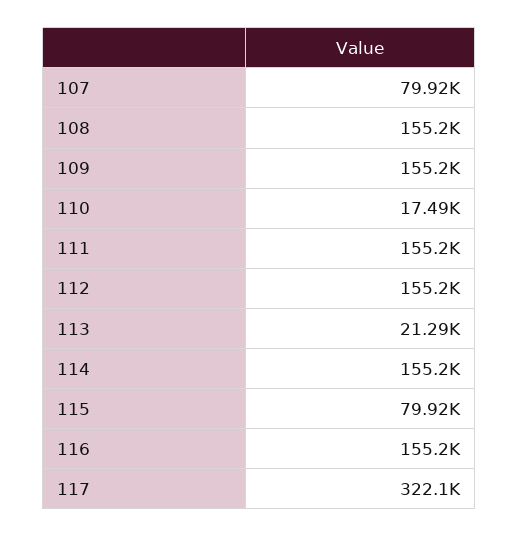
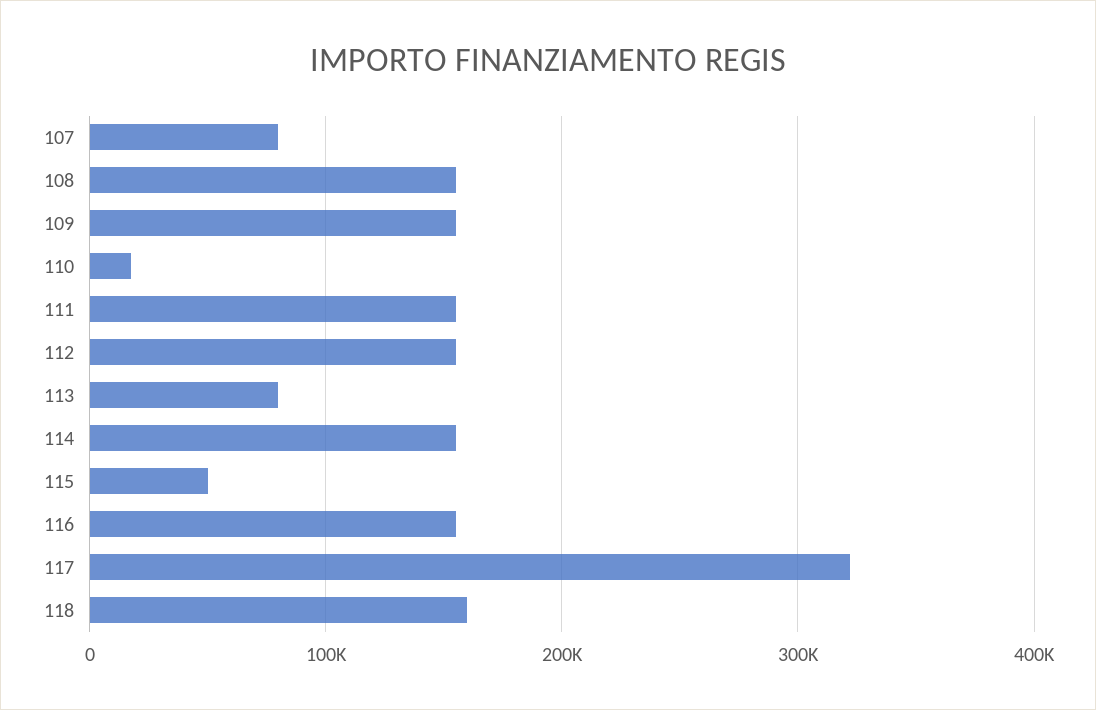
  {
    "107": 79920,
    "108": 155200,
    "109": 155200,
    "110": 17490,
    "111": 155200,
    "112": 155200,
-   "113": 21290,
+   "113": 80000,
    "114": 155200,
-   "115": 79920,
+   "115": 50000,
    "116": 155200,
-   "117": 322100
+   "117": 322100,
+   "118": 160000
  }

